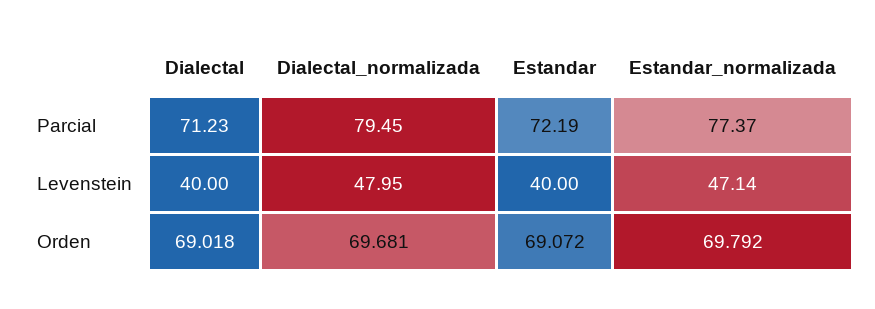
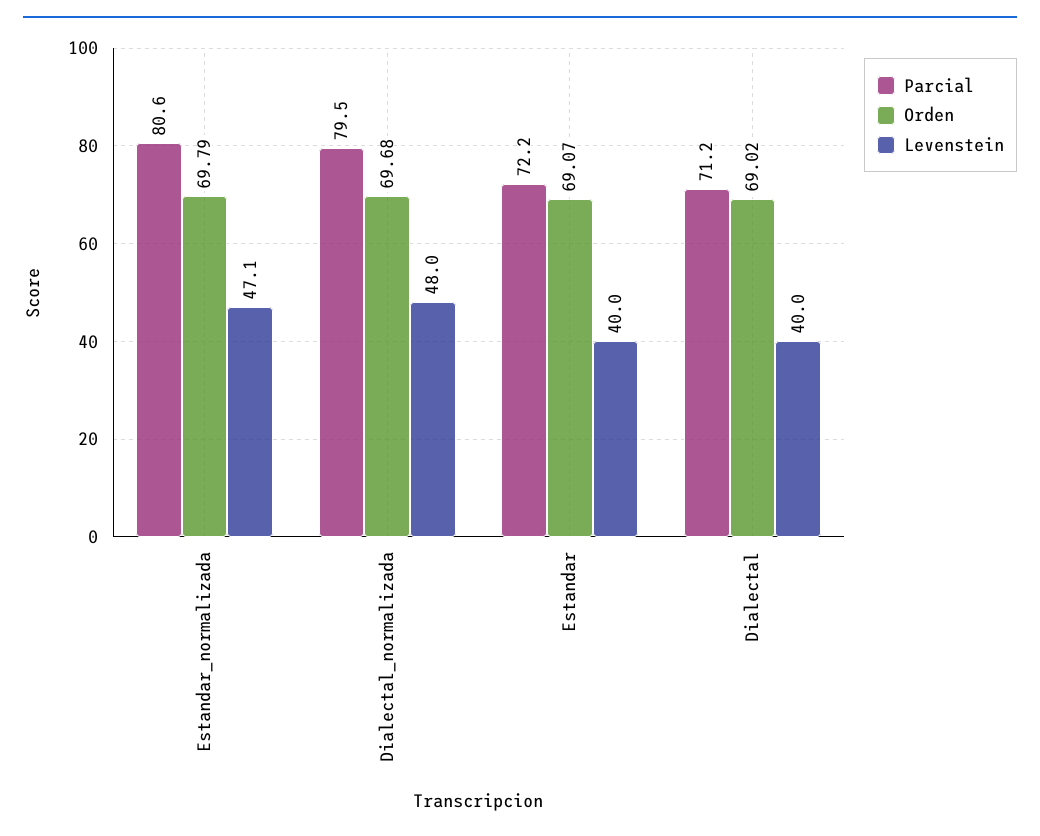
  {
    "Parcial": {
      "Dialectal": 71.23,
      "Dialectal_normalizada": 79.45,
      "Estandar": 72.19,
-     "Estandar_normalizada": 77.37
+     "Estandar_normalizada": 80.6
    },
    "Levenstein": {
      "Dialectal": 40,
      "Dialectal_normalizada": 47.95,
      "Estandar": 40,
      "Estandar_normalizada": 47.14
    },
    "Orden": {
      "Dialectal": 69.018,
      "Dialectal_normalizada": 69.681,
      "Estandar": 69.072,
      "Estandar_normalizada": 69.792
    }
  }

